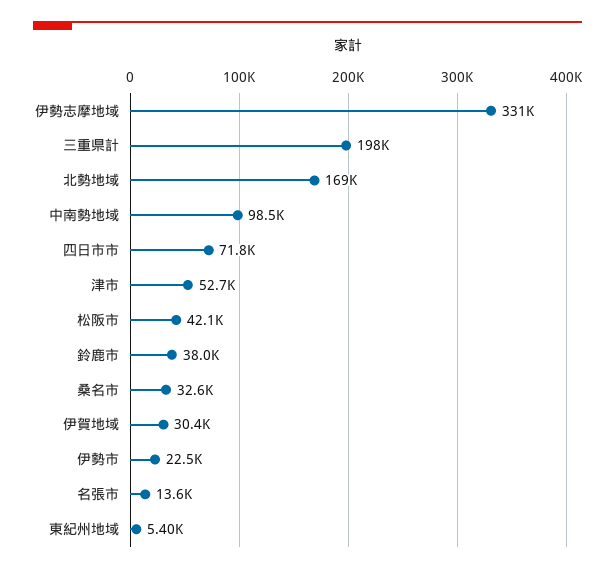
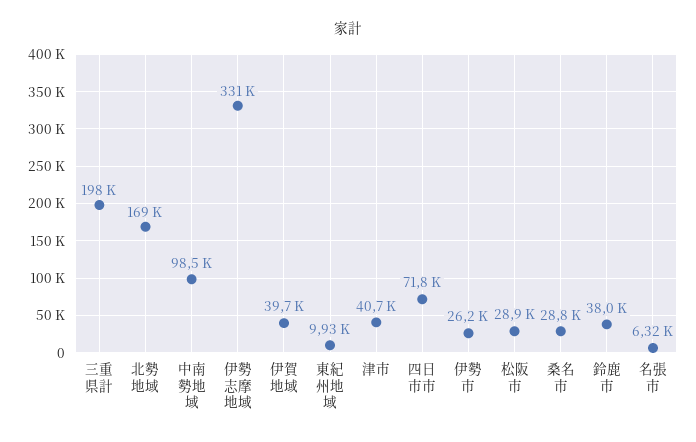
  {
    "伊勢志摩地域": 331000,
    "三重県計": 198000,
    "北勢地域": 169000,
    "中南勢地域": 98500,
    "四日市市": 71800,
-   "津市": 52700,
+   "津市": 40700,
-   "松阪市": 42100,
+   "松阪市": 28900,
    "鈴鹿市": 38000,
-   "桑名市": 32600,
+   "桑名市": 28800,
-   "伊賀地域": 30400,
+   "伊賀地域": 39700,
-   "伊勢市": 22500,
+   "伊勢市": 26200,
-   "名張市": 13600,
+   "名張市": 6320,
-   "東紀州地域": 5400
+   "東紀州地域": 9930
  }

